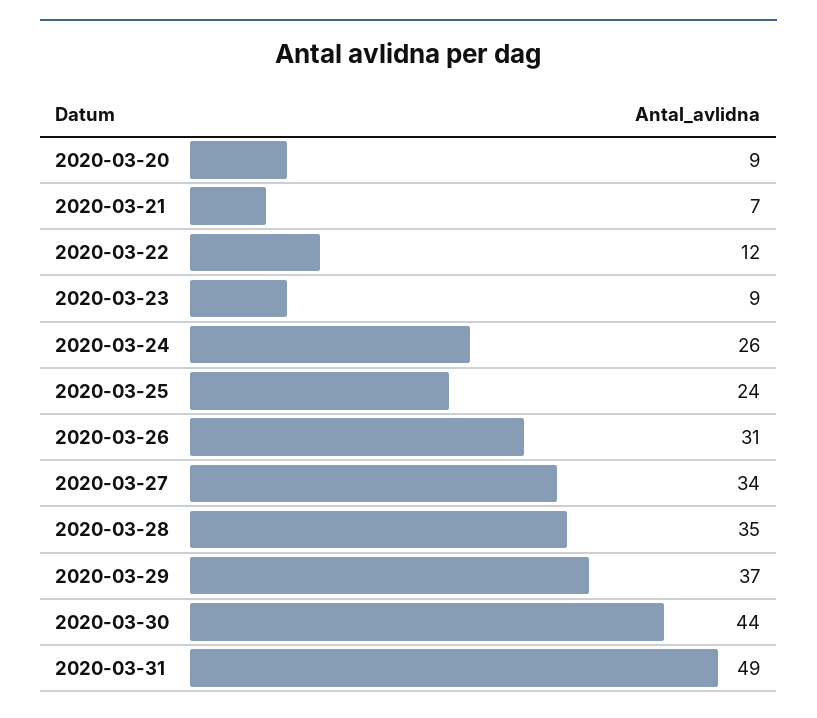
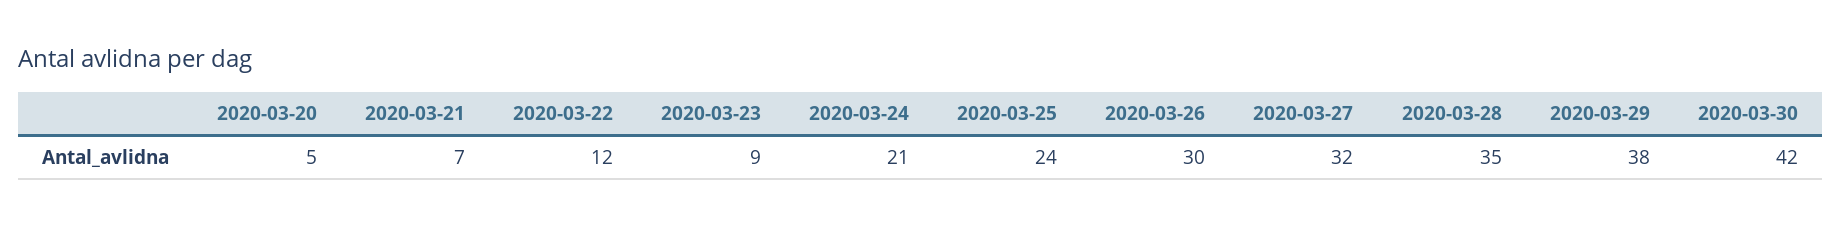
  {
-   "2020-03-20": 9,
+   "2020-03-20": 5,
    "2020-03-21": 7,
    "2020-03-22": 12,
    "2020-03-23": 9,
-   "2020-03-24": 26,
+   "2020-03-24": 21,
    "2020-03-25": 24,
-   "2020-03-26": 31,
+   "2020-03-26": 30,
-   "2020-03-27": 34,
+   "2020-03-27": 32,
    "2020-03-28": 35,
-   "2020-03-29": 37,
+   "2020-03-29": 38,
-   "2020-03-30": 44,
+   "2020-03-30": 42
-   "2020-03-31": 49
  }

